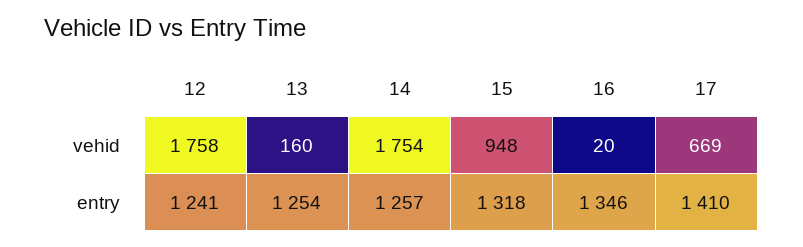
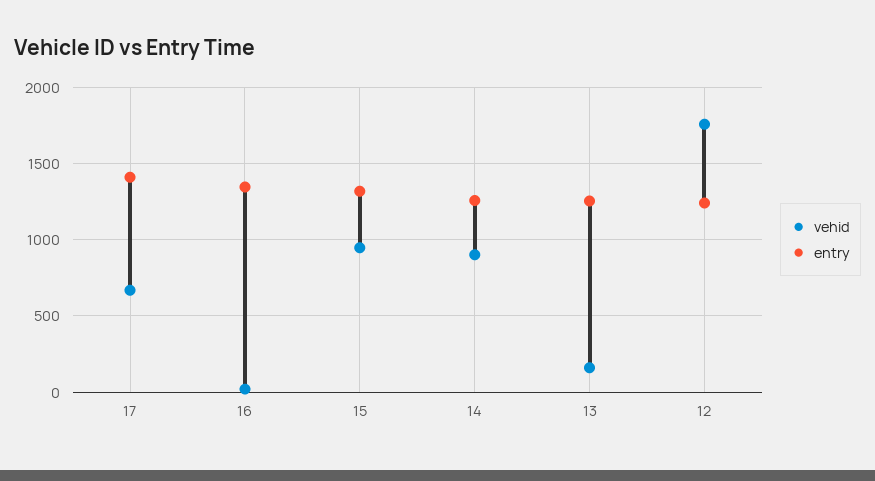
  {
    "vehid": {
      "12": 1758,
      "13": 160,
-     "14": 1754,
+     "14": 900,
      "15": 948,
      "16": 20,
      "17": 669
    },
    "entry": {
      "12": 1241,
      "13": 1254,
      "14": 1257,
      "15": 1318,
      "16": 1346,
      "17": 1410
    }
  }

